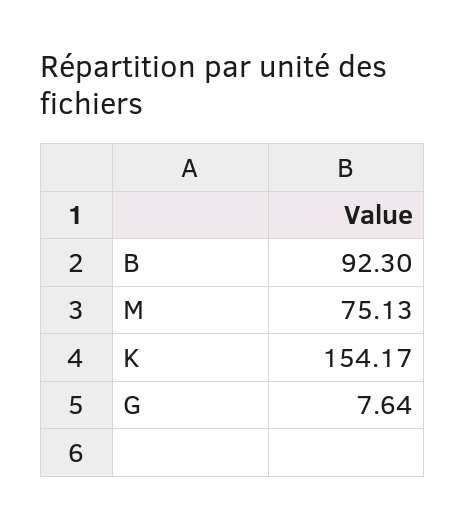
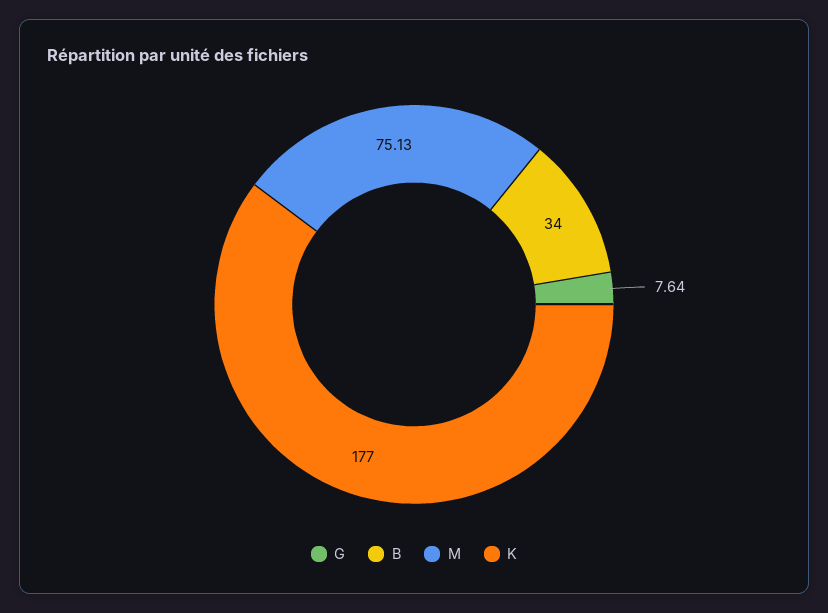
  {
-   "B": 92.3,
+   "B": 34,
    "M": 75.13,
-   "K": 154.17,
+   "K": 177,
    "G": 7.64
  }

